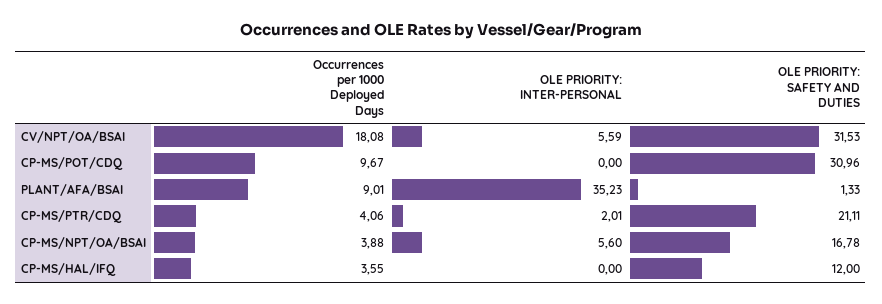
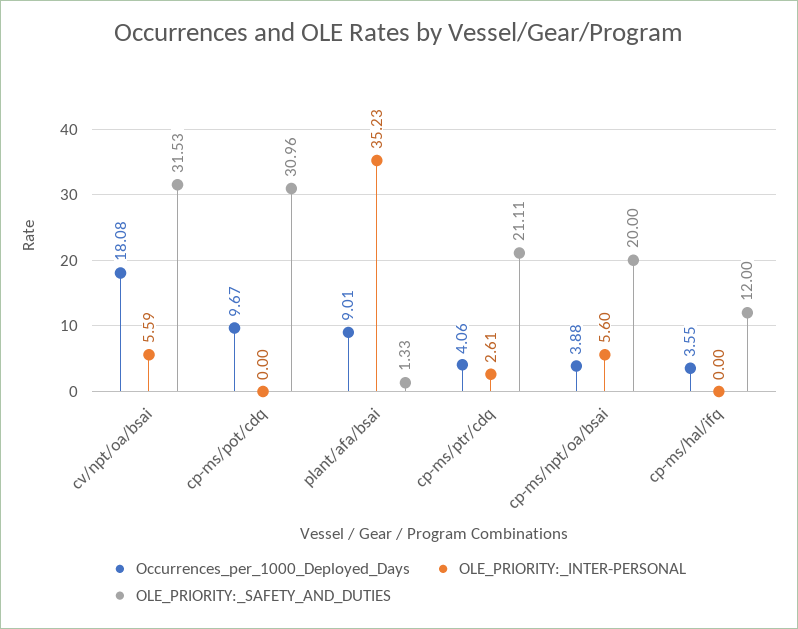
  {
    "Occurrences per 1000 Deployed Days": {
      "CV/NPT/OA/BSAI": 18.08,
      "CP-MS/POT/CDQ": 9.67,
      "PLANT/AFA/BSAI": 9.01,
      "CP-MS/PTR/CDQ": 4.06,
      "CP-MS/NPT/OA/BSAI": 3.88,
      "CP-MS/HAL/IFQ": 3.55
    },
    "OLE PRIORITY: INTER-PERSONAL": {
      "CV/NPT/OA/BSAI": 5.59,
      "CP-MS/POT/CDQ": 0,
      "PLANT/AFA/BSAI": 35.23,
-     "CP-MS/PTR/CDQ": 2.01,
+     "CP-MS/PTR/CDQ": 2.61,
      "CP-MS/NPT/OA/BSAI": 5.6,
      "CP-MS/HAL/IFQ": 0
    },
    "OLE PRIORITY: SAFETY AND DUTIES": {
      "CV/NPT/OA/BSAI": 31.53,
      "CP-MS/POT/CDQ": 30.96,
      "PLANT/AFA/BSAI": 1.33,
      "CP-MS/PTR/CDQ": 21.11,
-     "CP-MS/NPT/OA/BSAI": 16.78,
+     "CP-MS/NPT/OA/BSAI": 20,
      "CP-MS/HAL/IFQ": 12
    }
  }

